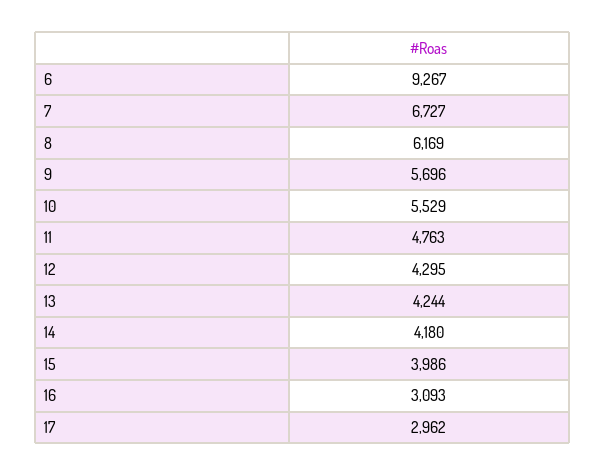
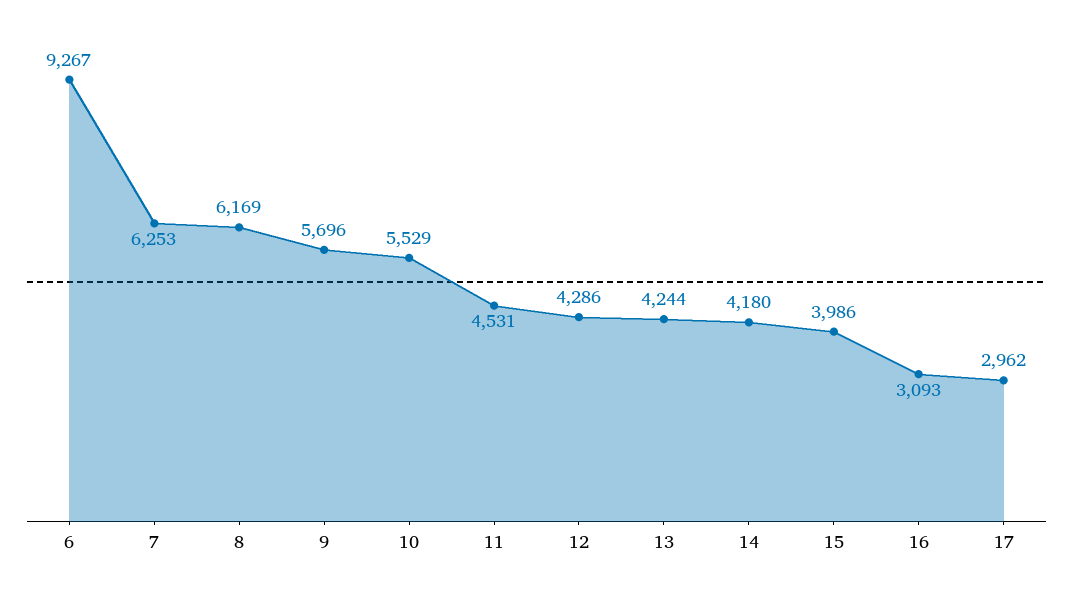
  {
    "6": 9267,
-   "7": 6727,
+   "7": 6253,
    "8": 6169,
    "9": 5696,
    "10": 5529,
-   "11": 4763,
+   "11": 4531,
-   "12": 4295,
+   "12": 4286,
    "13": 4244,
    "14": 4180,
    "15": 3986,
    "16": 3093,
    "17": 2962
  }

